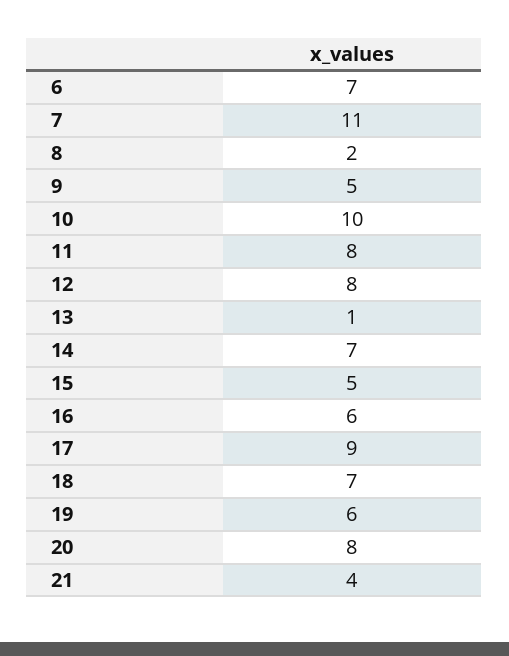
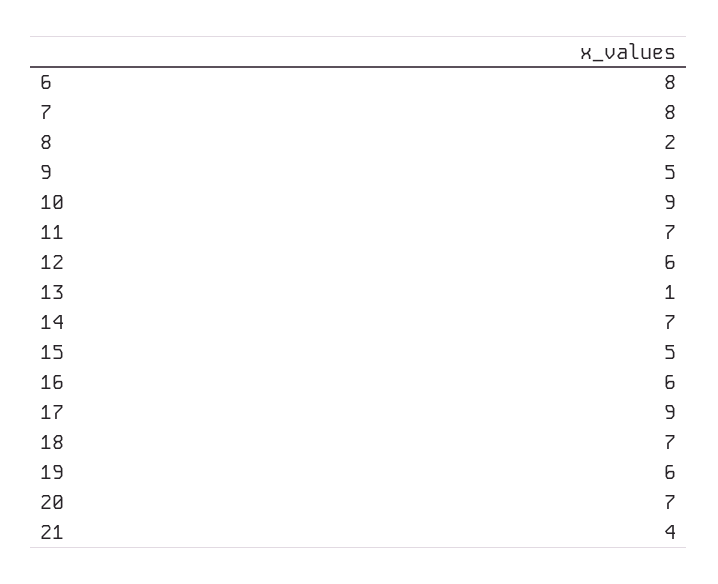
  {
-   "6": 7,
+   "6": 8,
-   "7": 11,
+   "7": 8,
    "8": 2,
    "9": 5,
-   "10": 10,
+   "10": 9,
-   "11": 8,
+   "11": 7,
-   "12": 8,
+   "12": 6,
    "13": 1,
    "14": 7,
    "15": 5,
    "16": 6,
    "17": 9,
    "18": 7,
    "19": 6,
-   "20": 8,
+   "20": 7,
    "21": 4
  }

